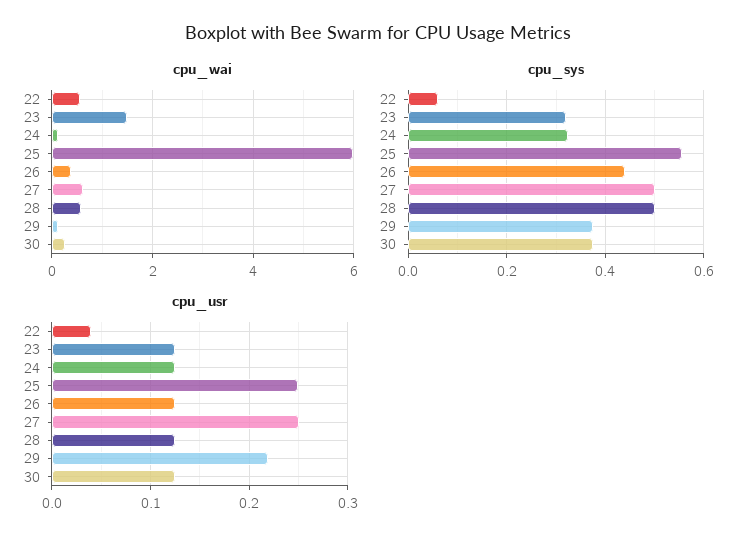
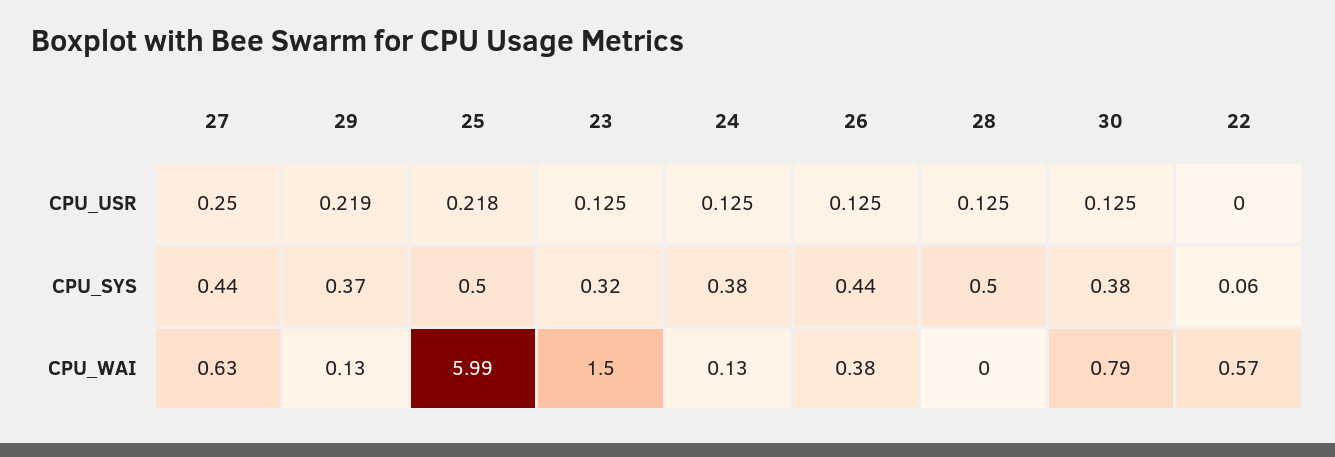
  {
    "cpu_wai": {
      "22": 0.57,
      "23": 1.5,
      "24": 0.13,
      "25": 5.99,
      "26": 0.38,
      "27": 0.63,
-     "28": 0.6,
+     "28": 0,
      "29": 0.13,
-     "30": 0.2
+     "30": 0.79
    },
    "cpu_sys": {
      "22": 0.06,
      "23": 0.32,
-     "24": 0.32,
+     "24": 0.38,
-     "25": 0.56,
+     "25": 0.5,
      "26": 0.44,
-     "27": 0.5,
+     "27": 0.44,
      "28": 0.5,
      "29": 0.37,
      "30": 0.38
    },
    "cpu_usr": {
-     "22": 0.04,
+     "22": 0,
      "23": 0.125,
      "24": 0.125,
-     "25": 0.25,
+     "25": 0.218,
      "26": 0.125,
      "27": 0.25,
      "28": 0.125,
      "29": 0.219,
      "30": 0.125
    }
  }

